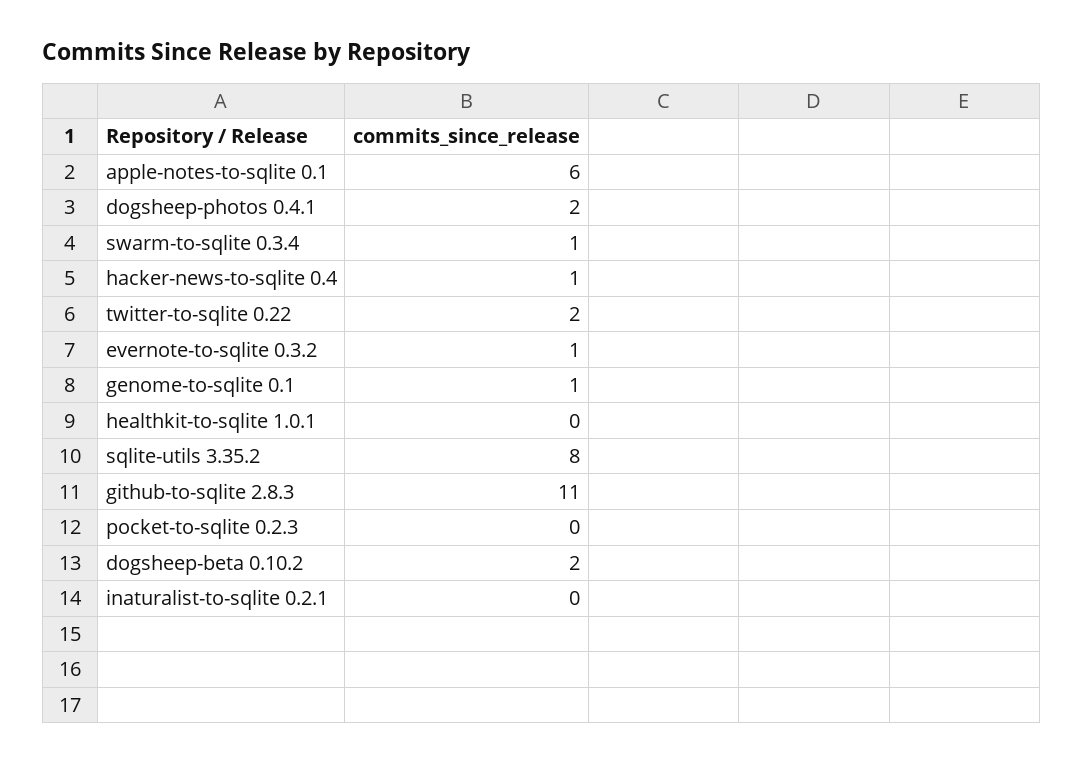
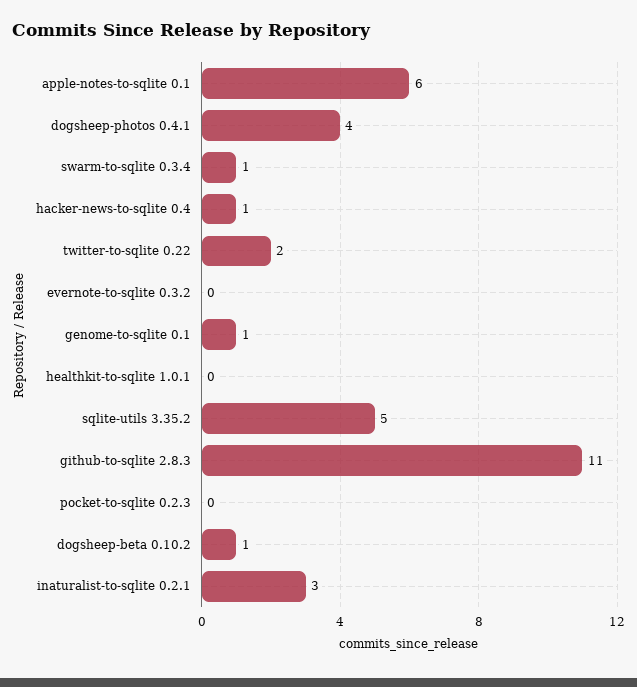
  {
    "apple-notes-to-sqlite 0.1": 6,
-   "dogsheep-photos 0.4.1": 2,
+   "dogsheep-photos 0.4.1": 4,
    "swarm-to-sqlite 0.3.4": 1,
    "hacker-news-to-sqlite 0.4": 1,
    "twitter-to-sqlite 0.22": 2,
-   "evernote-to-sqlite 0.3.2": 1,
+   "evernote-to-sqlite 0.3.2": 0,
    "genome-to-sqlite 0.1": 1,
    "healthkit-to-sqlite 1.0.1": 0,
-   "sqlite-utils 3.35.2": 8,
+   "sqlite-utils 3.35.2": 5,
    "github-to-sqlite 2.8.3": 11,
    "pocket-to-sqlite 0.2.3": 0,
-   "dogsheep-beta 0.10.2": 2,
+   "dogsheep-beta 0.10.2": 1,
-   "inaturalist-to-sqlite 0.2.1": 0
+   "inaturalist-to-sqlite 0.2.1": 3
  }

